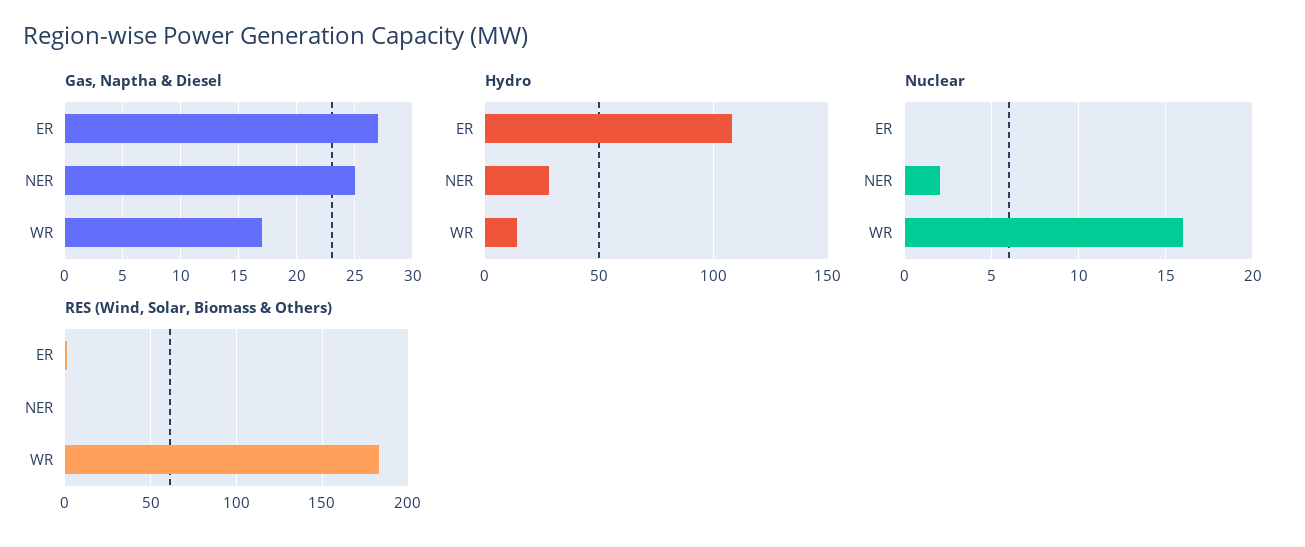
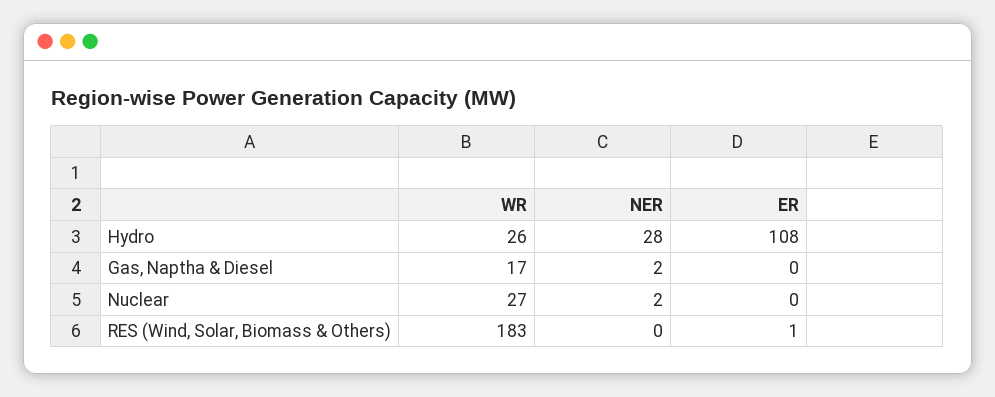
  {
    "Gas, Naptha & Diesel": {
-     "ER": 27,
+     "ER": 0,
-     "NER": 25,
+     "NER": 2,
      "WR": 17
    },
    "Hydro": {
      "ER": 108,
      "NER": 28,
-     "WR": 15
+     "WR": 26
    },
    "Nuclear": {
      "ER": 0,
      "NER": 2,
-     "WR": 16
+     "WR": 27
    },
    "RES (Wind, Solar, Biomass & Others)": {
      "ER": 1,
      "NER": 0,
      "WR": 183
    }
  }

